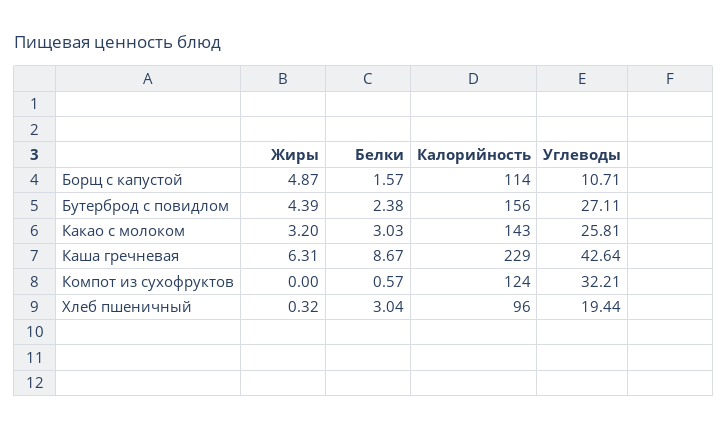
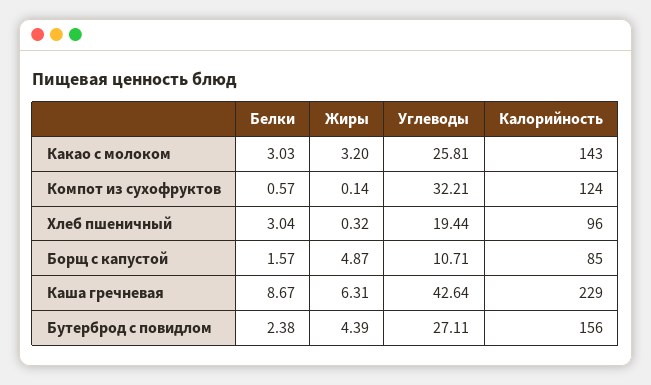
  {
    "Жиры": {
      "Борщ с капустой": 4.87,
      "Бутерброд с повидлом": 4.39,
      "Какао с молоком": 3.2,
      "Каша гречневая": 6.31,
-     "Компот из сухофруктов": 0,
+     "Компот из сухофруктов": 0.14,
      "Хлеб пшеничный": 0.32
    },
    "Белки": {
      "Борщ с капустой": 1.57,
      "Бутерброд с повидлом": 2.38,
      "Какао с молоком": 3.03,
      "Каша гречневая": 8.67,
      "Компот из сухофруктов": 0.57,
      "Хлеб пшеничный": 3.04
    },
    "Калорийность": {
-     "Борщ с капустой": 114,
+     "Борщ с капустой": 85,
      "Бутерброд с повидлом": 156,
      "Какао с молоком": 143,
      "Каша гречневая": 229,
      "Компот из сухофруктов": 124,
      "Хлеб пшеничный": 96
    },
    "Углеводы": {
      "Борщ с капустой": 10.71,
      "Бутерброд с повидлом": 27.11,
      "Какао с молоком": 25.81,
      "Каша гречневая": 42.64,
      "Компот из сухофруктов": 32.21,
      "Хлеб пшеничный": 19.44
    }
  }

